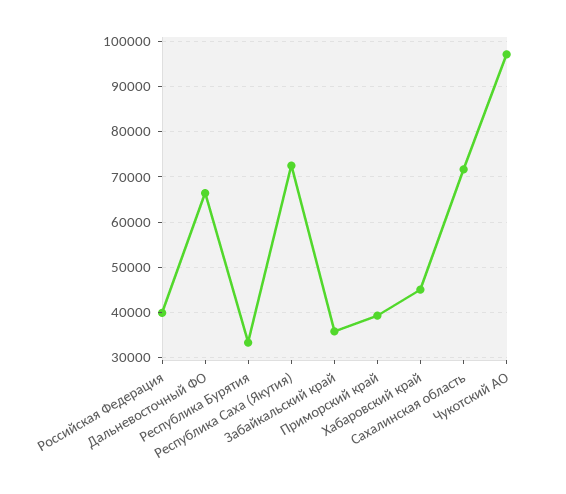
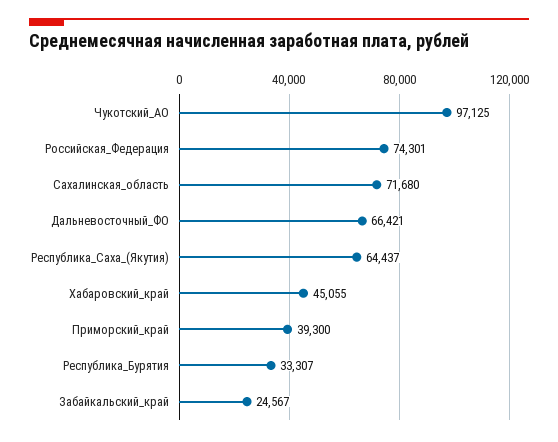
  {
-   "Российская Федерация": 40000,
+   "Российская Федерация": 74301,
    "Дальневосточный ФО": 66421,
    "Республика Бурятия": 33307,
-   "Республика Саха (Якутия)": 72000,
+   "Республика Саха (Якутия)": 64437,
-   "Забайкальский край": 36000,
+   "Забайкальский край": 24567,
    "Приморский край": 39300,
    "Хабаровский край": 45055,
    "Сахалинская область": 71680,
    "Чукотский АО": 97125
  }

